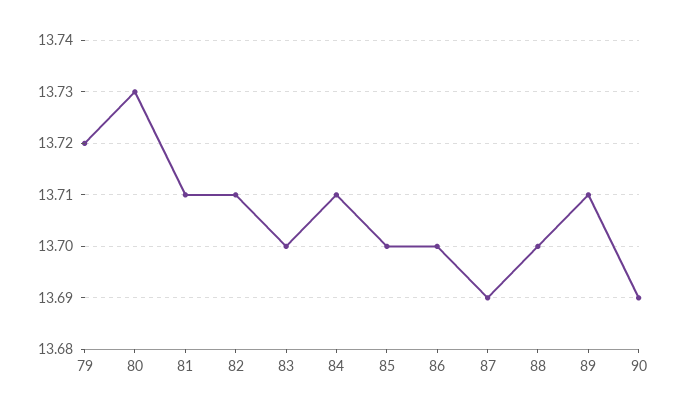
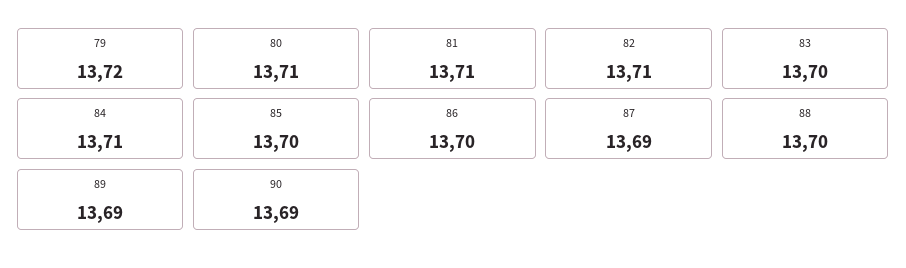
  {
    "79": 13.72,
-   "80": 13.73,
+   "80": 13.71,
    "81": 13.71,
    "82": 13.71,
    "83": 13.7,
    "84": 13.71,
    "85": 13.7,
    "86": 13.7,
    "87": 13.69,
    "88": 13.7,
-   "89": 13.71,
+   "89": 13.69,
    "90": 13.69
  }

